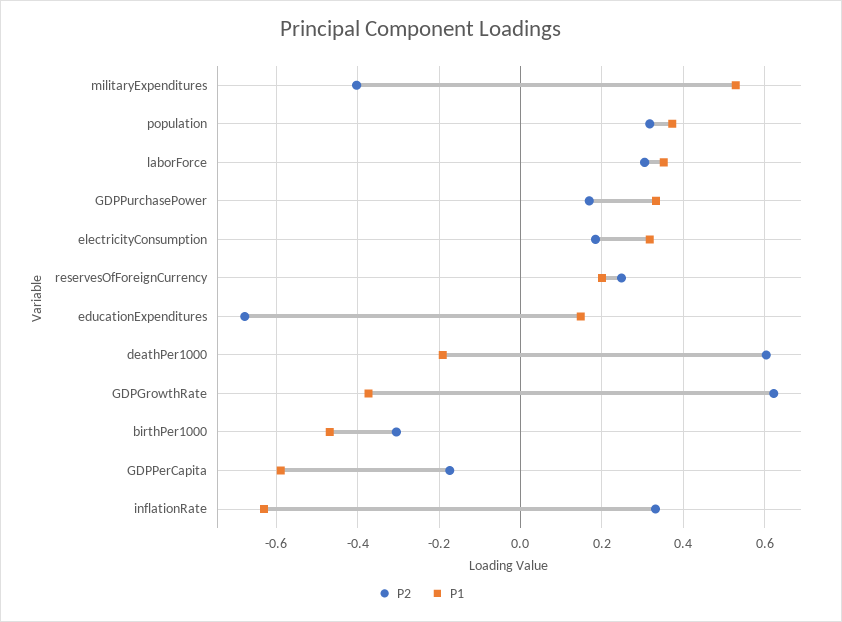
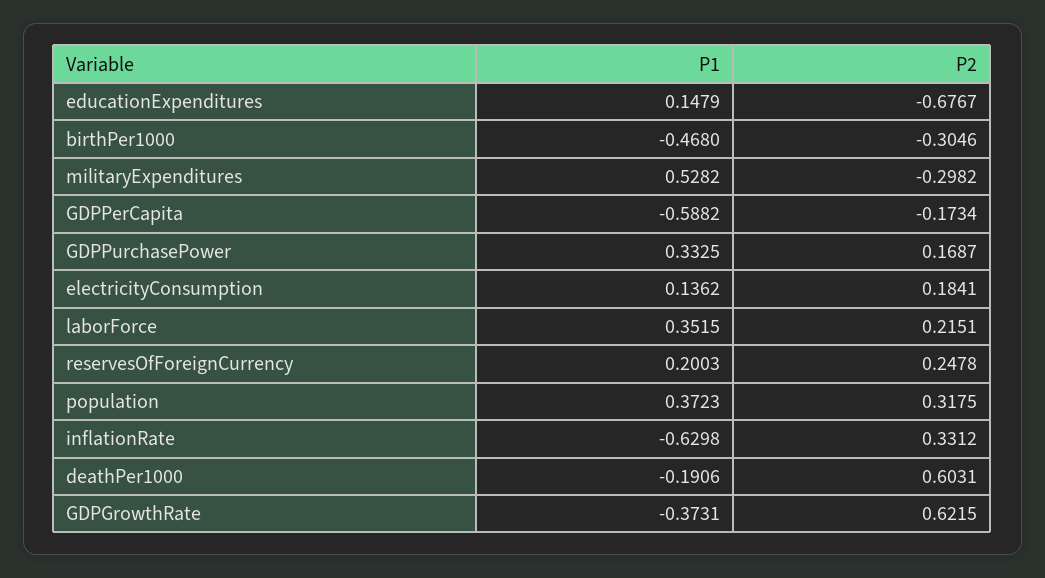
  {
    "P2": {
-     "militaryExpenditures": -0.4,
+     "militaryExpenditures": -0.2982,
      "population": 0.3175,
-     "laborForce": 0.3,
+     "laborForce": 0.2151,
      "GDPPurchasePower": 0.1687,
      "electricityConsumption": 0.1841,
      "reservesOfForeignCurrency": 0.2478,
      "educationExpenditures": -0.6767,
      "deathPer1000": 0.6031,
      "GDPGrowthRate": 0.6215,
      "birthPer1000": -0.3046,
      "GDPPerCapita": -0.1734,
      "inflationRate": 0.3312
    },
    "P1": {
      "militaryExpenditures": 0.5282,
      "population": 0.3723,
      "laborForce": 0.3515,
      "GDPPurchasePower": 0.3325,
-     "electricityConsumption": 0.32,
+     "electricityConsumption": 0.1362,
      "reservesOfForeignCurrency": 0.2003,
      "educationExpenditures": 0.1479,
      "deathPer1000": -0.1906,
      "GDPGrowthRate": -0.3731,
      "birthPer1000": -0.468,
      "GDPPerCapita": -0.5882,
      "inflationRate": -0.6298
    }
  }

